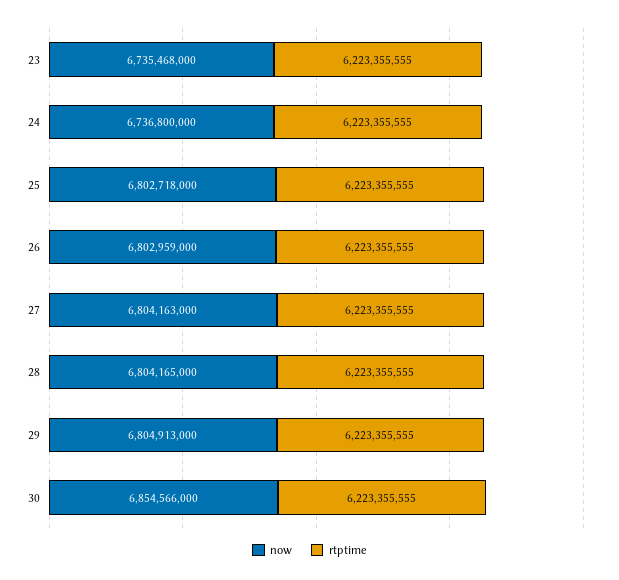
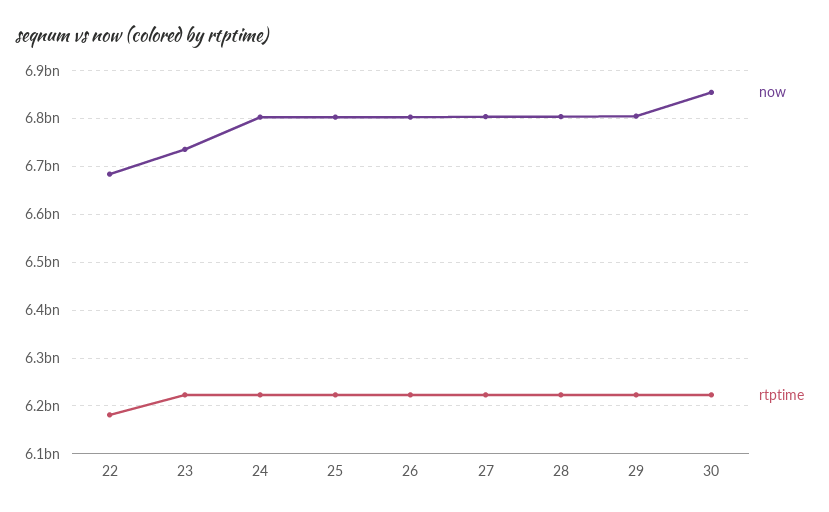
  {
    "now": {
      "23": 6735468000,
-     "24": 6736800000,
+     "24": 6800000000,
      "25": 6802718000,
      "26": 6802959000,
      "27": 6804163000,
      "28": 6804165000,
      "29": 6804913000,
-     "30": 6854566000
+     "30": 6854566000,
+     "22": 6680000000
    },
    "rtptime": {
      "23": 6223355555,
      "24": 6223355555,
      "25": 6223355555,
      "26": 6223355555,
      "27": 6223355555,
      "28": 6223355555,
      "29": 6223355555,
-     "30": 6223355555
+     "30": 6223355555,
+     "22": 6180000000
    }
  }

